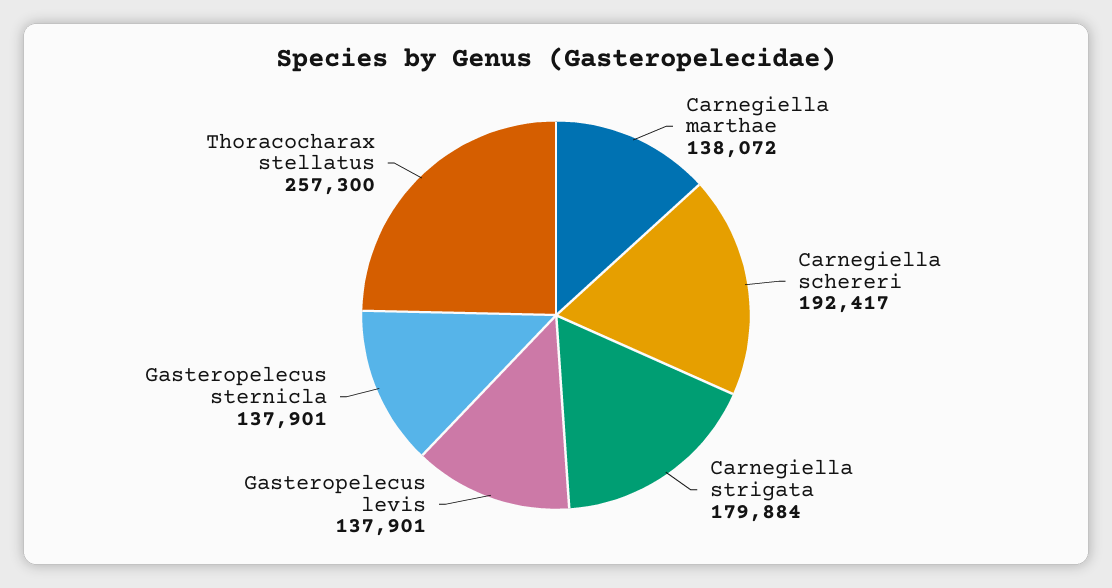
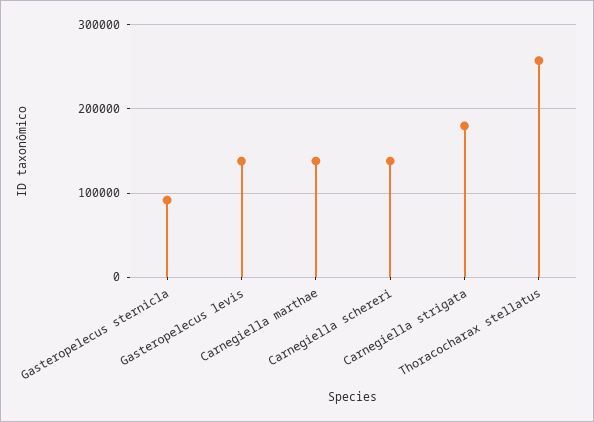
  {
    "Carnegiella marthae": 138072,
-   "Carnegiella schereri": 192417,
+   "Carnegiella schereri": 140000,
    "Carnegiella strigata": 179884,
    "Gasteropelecus levis": 137901,
-   "Gasteropelecus sternicla": 137901,
+   "Gasteropelecus sternicla": 90000,
    "Thoracocharax stellatus": 257300
  }

